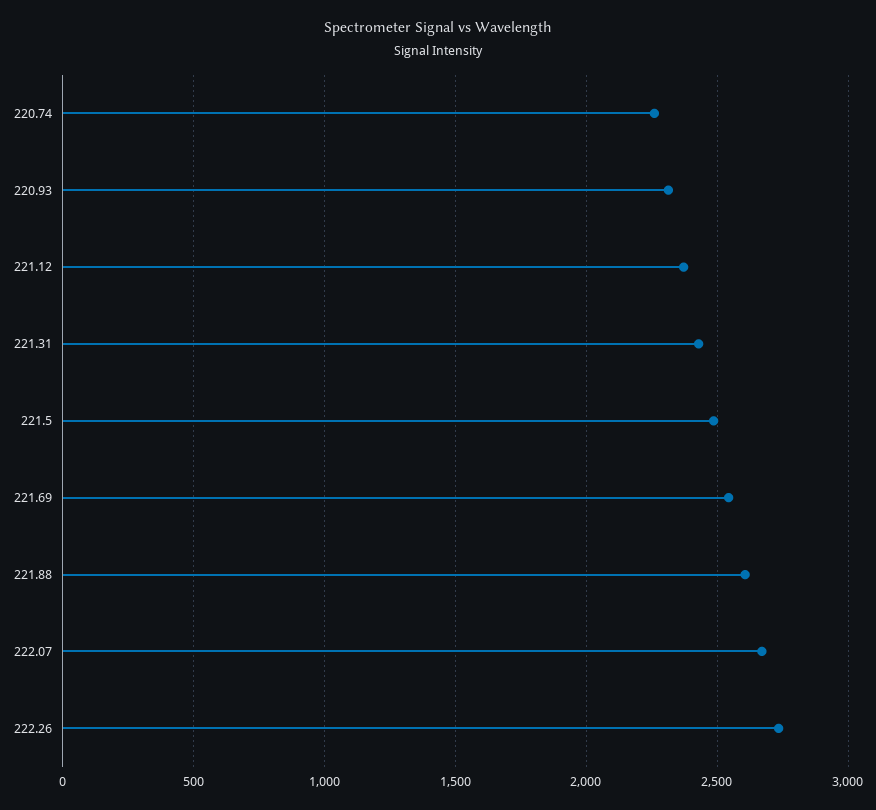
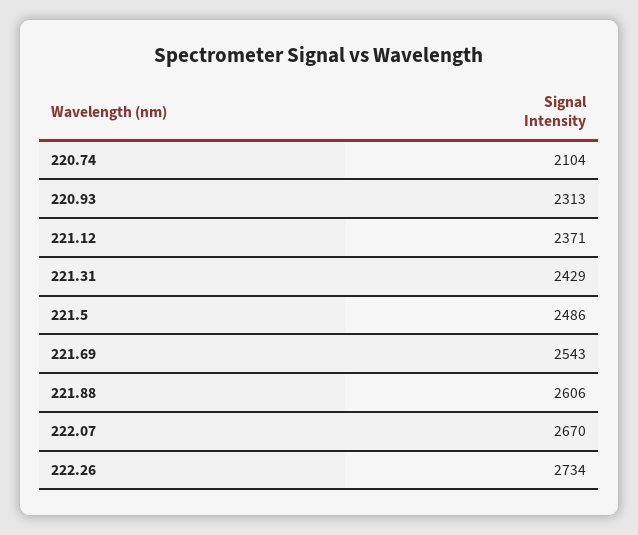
  {
-   "220.74": 2250,
+   "220.74": 2104,
    "220.93": 2313,
    "221.12": 2371,
    "221.31": 2429,
    "221.5": 2486,
    "221.69": 2543,
    "221.88": 2606,
    "222.07": 2670,
    "222.26": 2734
  }

